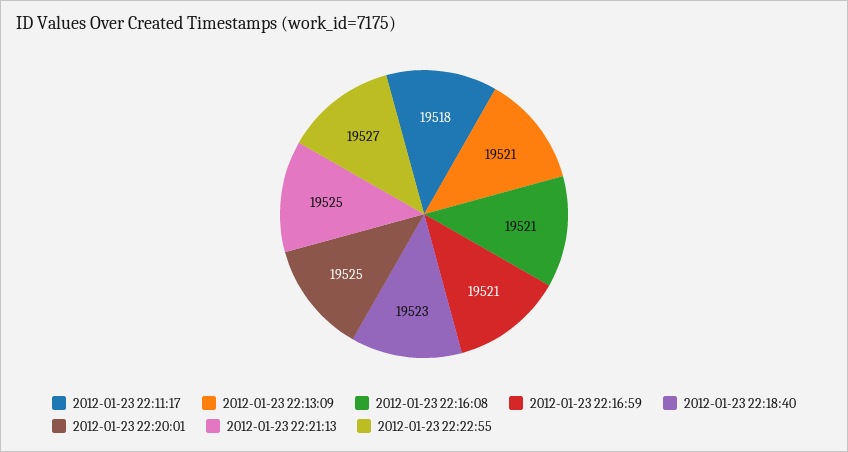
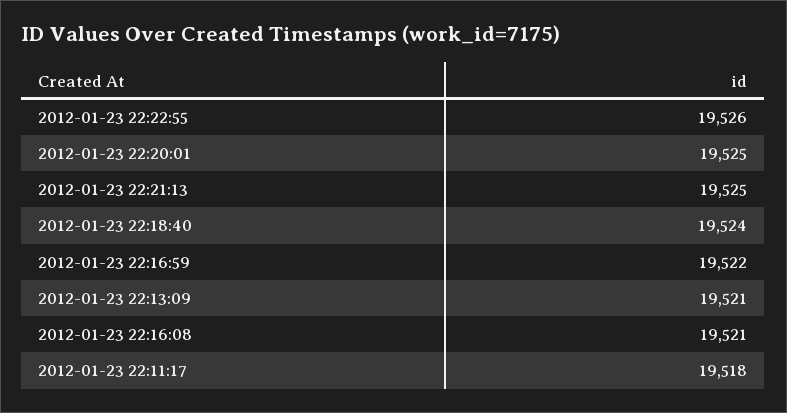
  {
    "2012-01-23 22:11:17": 19518,
    "2012-01-23 22:13:09": 19521,
    "2012-01-23 22:16:08": 19521,
-   "2012-01-23 22:16:59": 19521,
+   "2012-01-23 22:16:59": 19522,
-   "2012-01-23 22:18:40": 19523,
+   "2012-01-23 22:18:40": 19524,
    "2012-01-23 22:20:01": 19525,
    "2012-01-23 22:21:13": 19525,
-   "2012-01-23 22:22:55": 19527
+   "2012-01-23 22:22:55": 19526
  }

